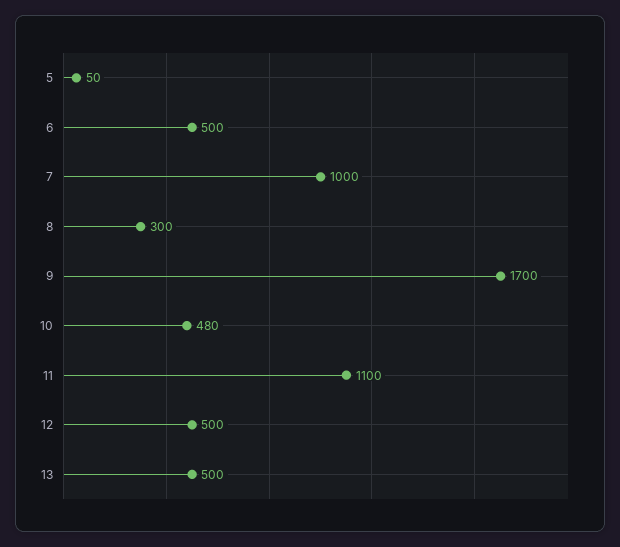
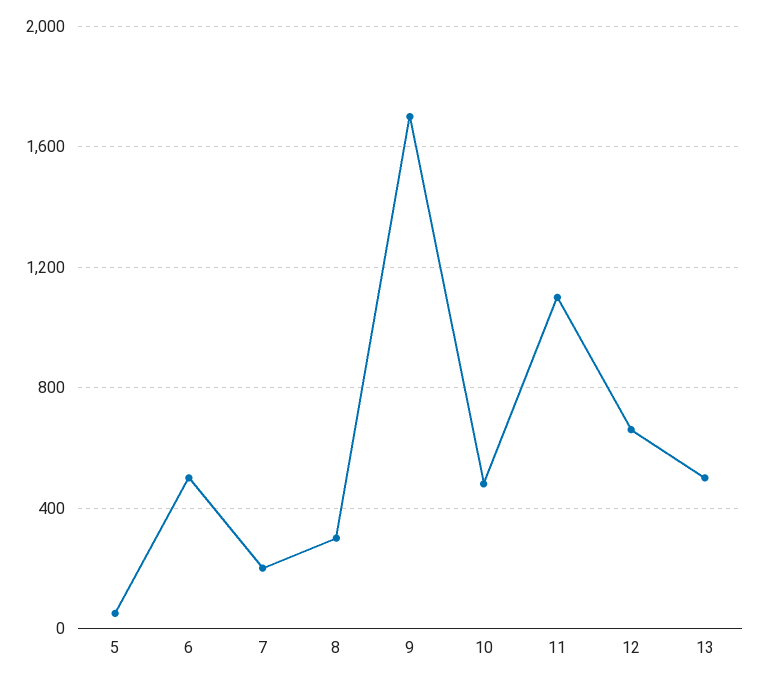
  {
    "5": 50,
    "6": 500,
-   "7": 1000,
+   "7": 200,
    "8": 300,
    "9": 1700,
    "10": 480,
    "11": 1100,
-   "12": 500,
+   "12": 650,
    "13": 500
  }

